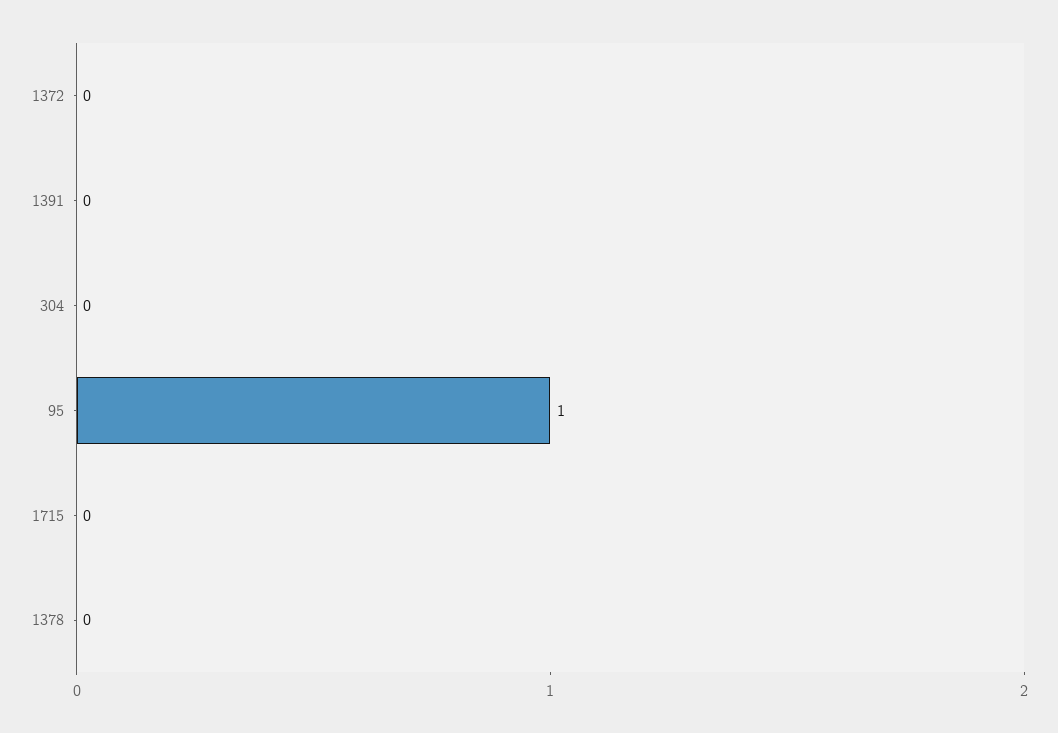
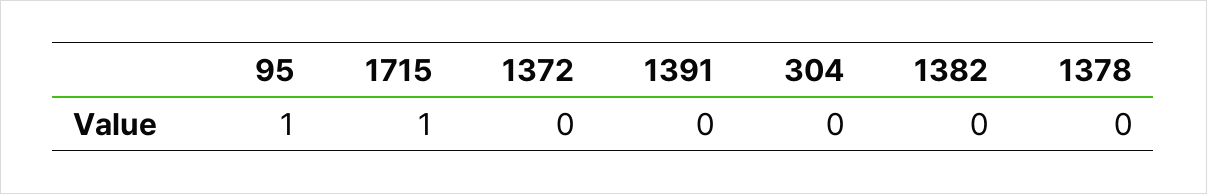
  {
    "1372": 0,
    "1391": 0,
    "304": 0,
    "95": 1,
-   "1715": 0,
+   "1715": 1,
-   "1378": 0
+   "1378": 0,
+   "1382": 0
  }

